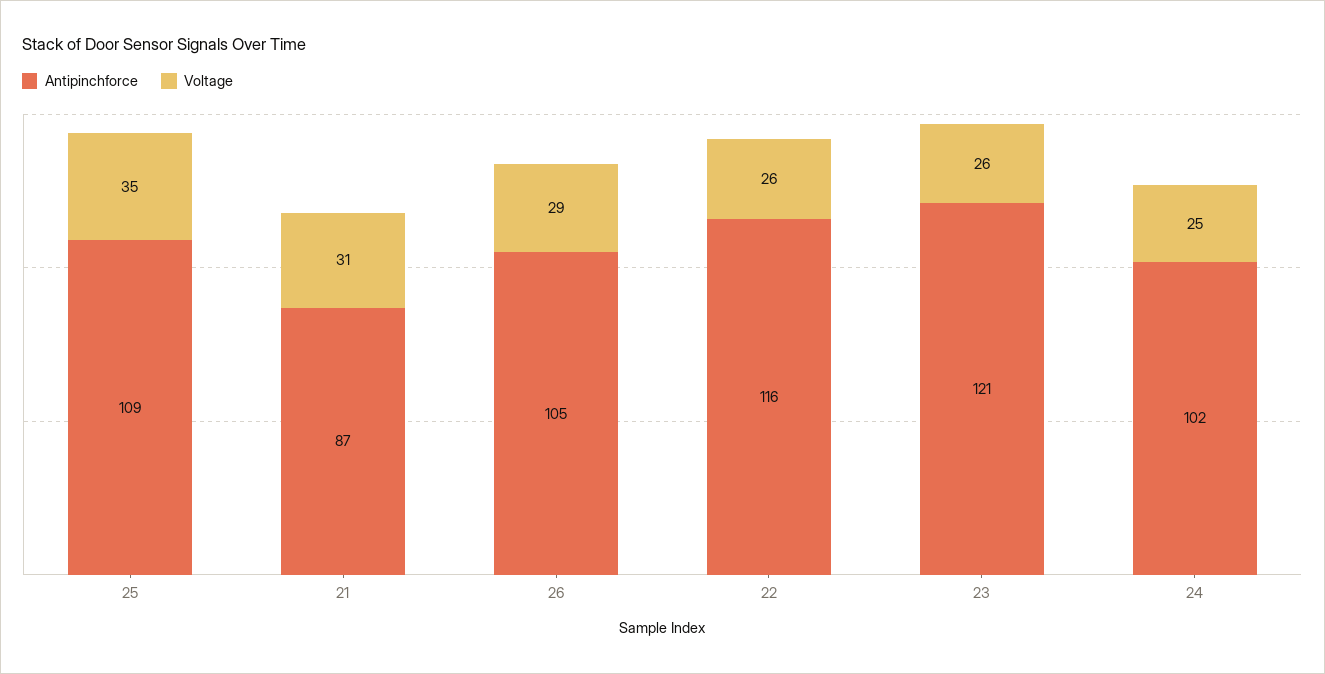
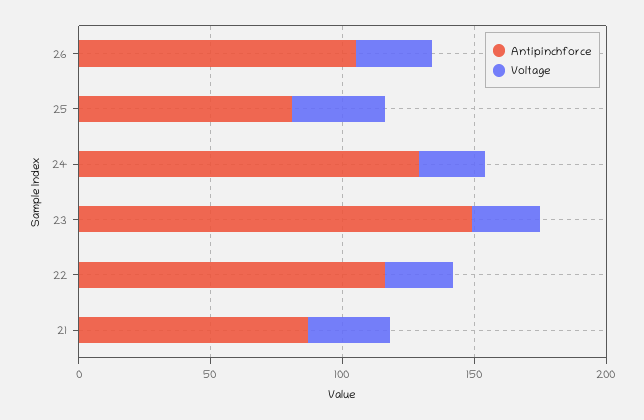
  {
    "Antipinchforce": {
-     "25": 109,
+     "25": 80,
      "21": 87,
      "26": 105,
      "22": 116,
-     "23": 121,
+     "23": 150,
-     "24": 102
+     "24": 130
    },
    "Voltage": {
      "25": 35,
      "21": 31,
      "26": 29,
      "22": 26,
      "23": 26,
      "24": 25
    }
  }

